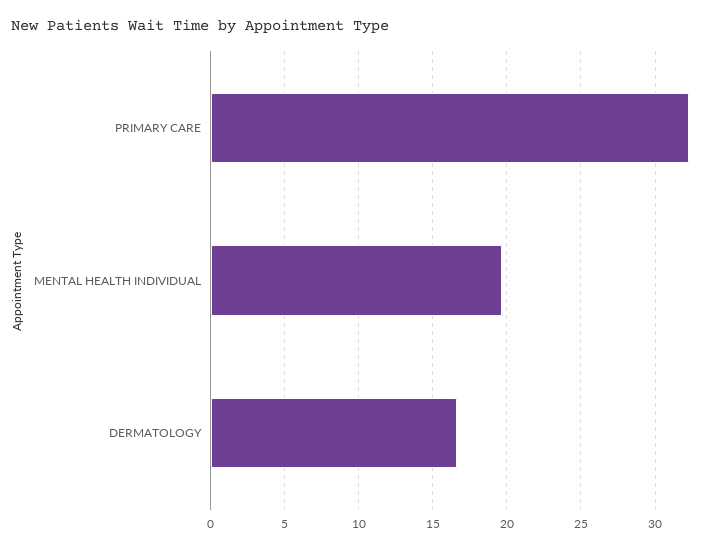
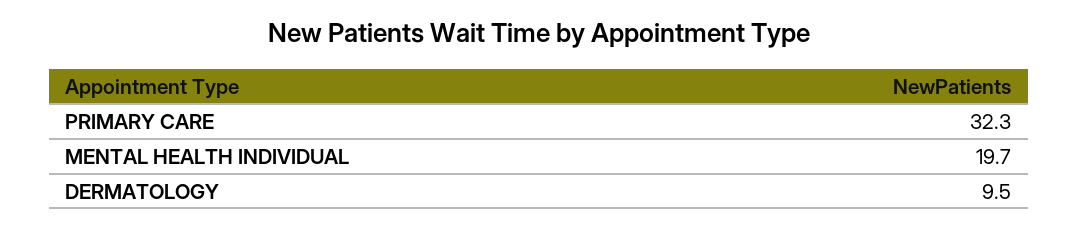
  {
    "PRIMARY CARE": 32.3,
    "MENTAL HEALTH INDIVIDUAL": 19.7,
-   "DERMATOLOGY": 16.5
+   "DERMATOLOGY": 9.5
  }

